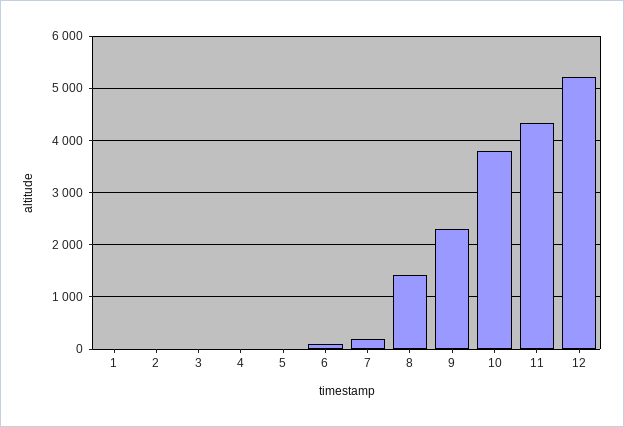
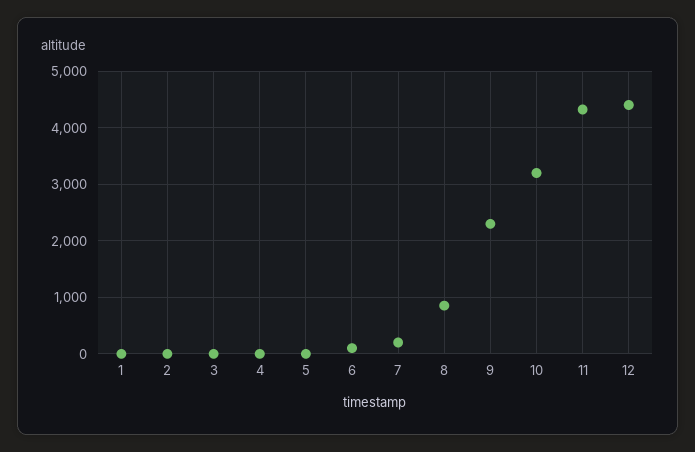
  {
    "1": 0,
    "2": 0,
    "3": 0,
    "4": 0,
    "5": 0,
    "6": 200,
    "7": 200,
-   "8": 1400,
+   "8": 800,
    "9": 2400,
-   "10": 3800,
+   "10": 3200,
    "11": 4400,
-   "12": 5200
+   "12": 4400
  }

